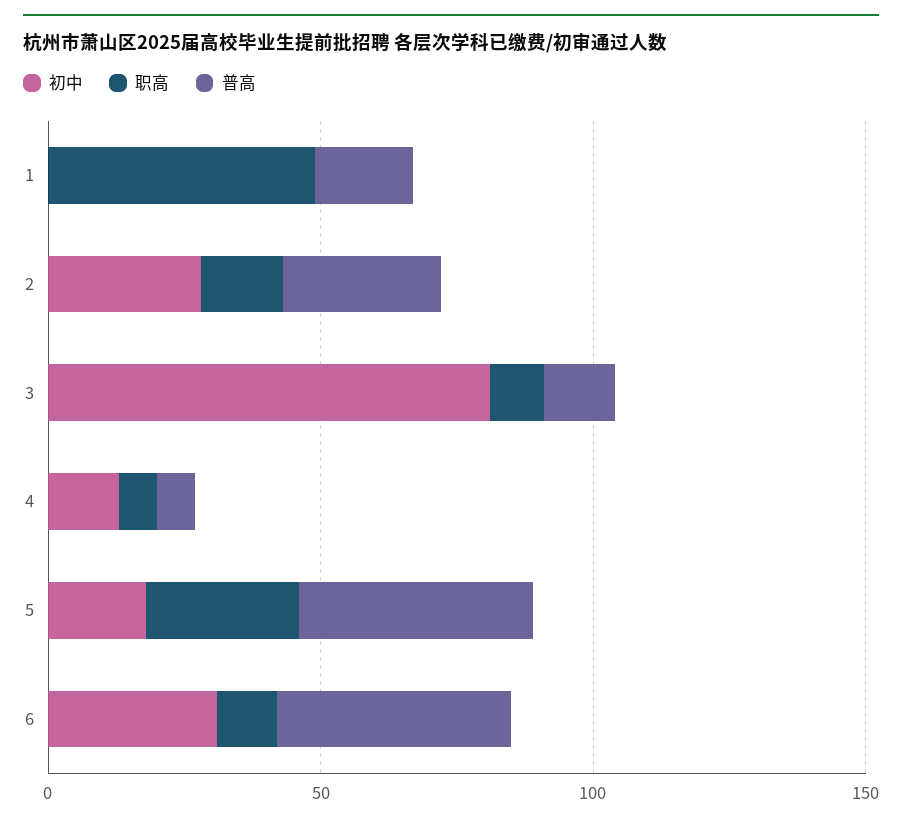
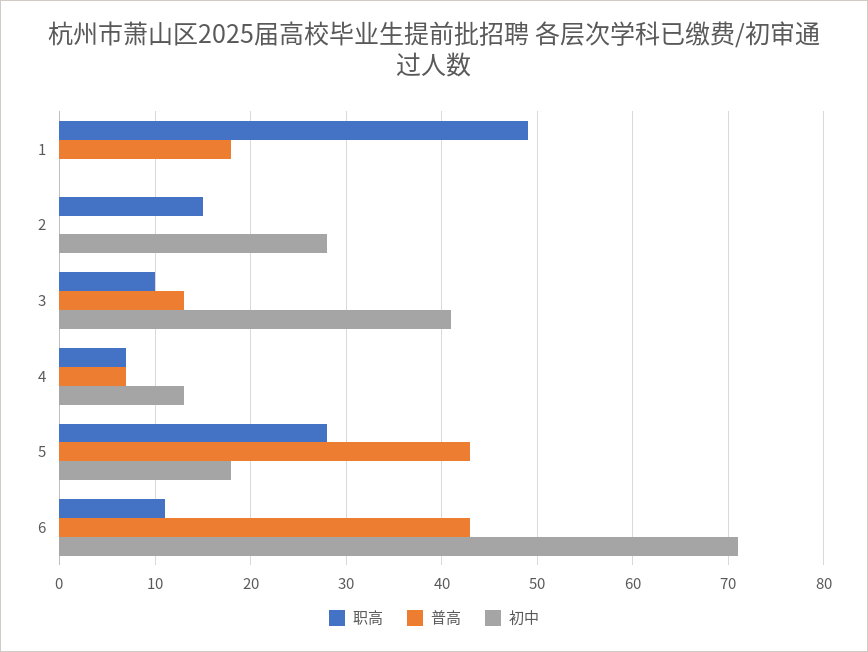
  {
    "初中": {
      "1": 0,
      "2": 28,
-     "3": 80,
+     "3": 41,
      "4": 13,
      "5": 18,
-     "6": 30
+     "6": 71
    },
    "职高": {
      "1": 49,
      "2": 15,
      "3": 10,
      "4": 7,
      "5": 28,
      "6": 11
    },
    "普高": {
      "1": 18,
-     "2": 30,
+     "2": 0,
      "3": 13,
      "4": 7,
      "5": 43,
      "6": 43
    }
  }

